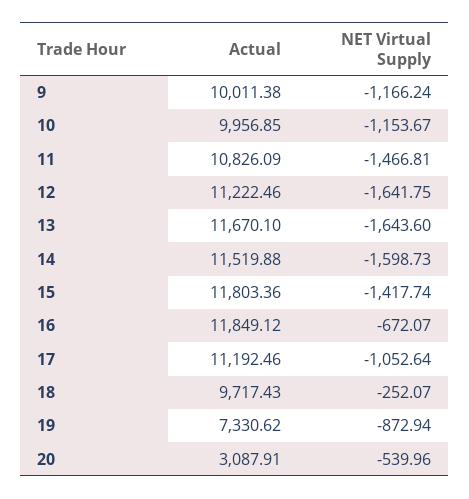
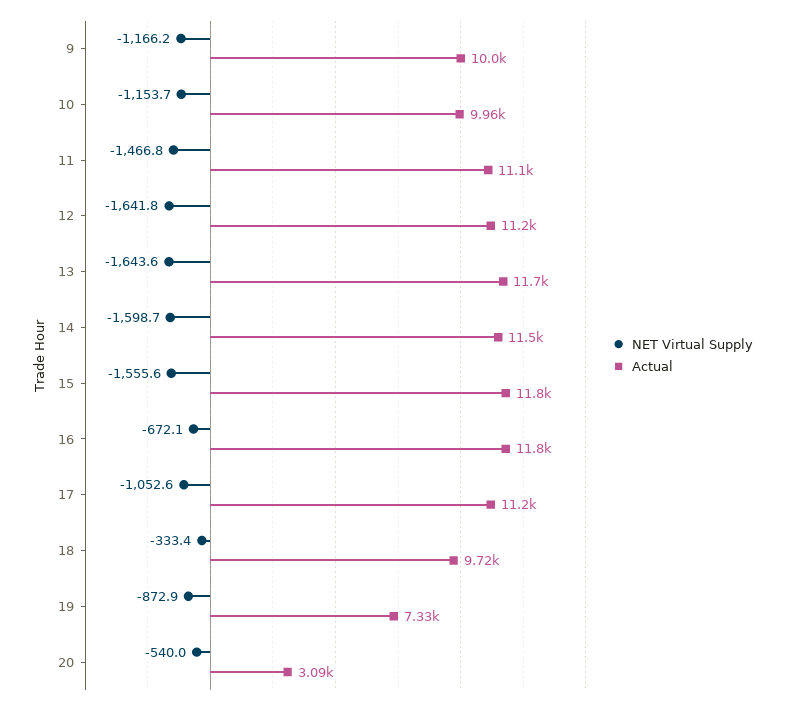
  {
    "Actual": {
      "9": 10011.38,
      "10": 9956.85,
-     "11": 10826.09,
+     "11": 11100,
      "12": 11222.46,
      "13": 11670.1,
      "14": 11519.88,
      "15": 11803.36,
      "16": 11849.12,
      "17": 11192.46,
      "18": 9717.43,
      "19": 7330.62,
      "20": 3087.91
    },
    "NET Virtual Supply": {
      "9": -1166.24,
      "10": -1153.67,
      "11": -1466.81,
      "12": -1641.75,
      "13": -1643.6,
      "14": -1598.73,
-     "15": -1417.74,
+     "15": -1555.6,
      "16": -672.07,
      "17": -1052.64,
-     "18": -252.07,
+     "18": -333.4,
      "19": -872.94,
      "20": -539.96
    }
  }

